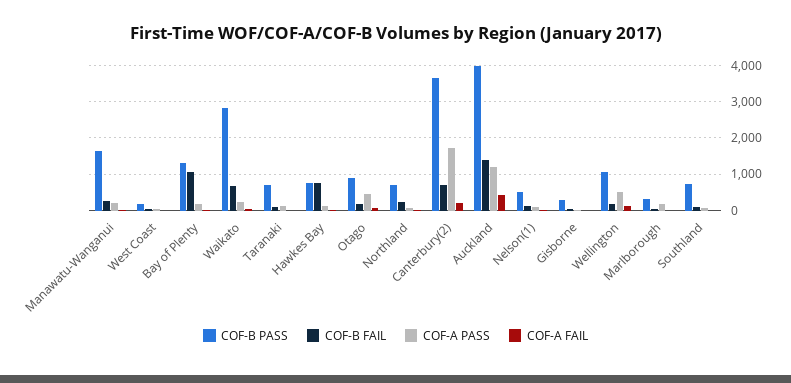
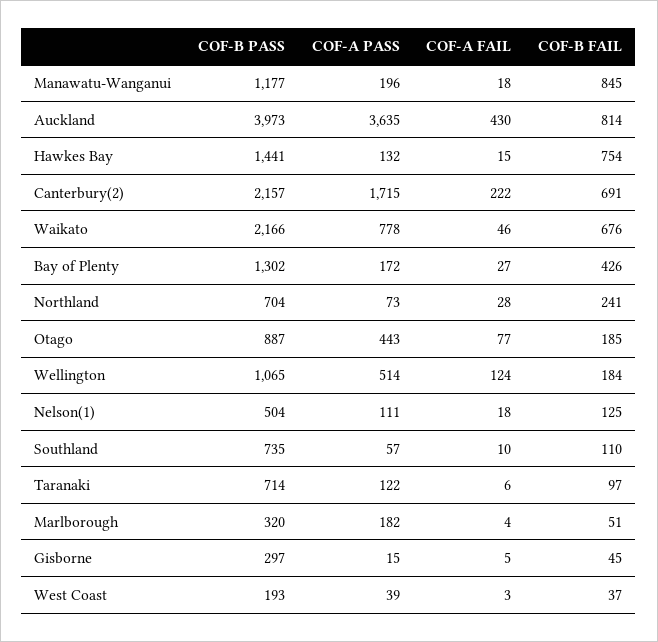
  {
    "COF-B PASS": {
-     "Manawatu-Wanganui": 1600,
+     "Manawatu-Wanganui": 1177,
      "West Coast": 193,
      "Bay of Plenty": 1302,
-     "Waikato": 2800,
+     "Waikato": 2166,
      "Taranaki": 714,
-     "Hawkes Bay": 800,
+     "Hawkes Bay": 1441,
      "Otago": 887,
      "Northland": 704,
-     "Canterbury(2)": 3600,
+     "Canterbury(2)": 2157,
      "Auckland": 3973,
      "Nelson(1)": 504,
      "Gisborne": 297,
      "Wellington": 1065,
      "Marlborough": 320,
      "Southland": 735
    },
    "COF-B FAIL": {
-     "Manawatu-Wanganui": 200,
+     "Manawatu-Wanganui": 845,
      "West Coast": 37,
-     "Bay of Plenty": 1000,
+     "Bay of Plenty": 426,
      "Waikato": 676,
      "Taranaki": 97,
      "Hawkes Bay": 754,
      "Otago": 185,
      "Northland": 241,
      "Canterbury(2)": 691,
-     "Auckland": 1400,
+     "Auckland": 814,
      "Nelson(1)": 125,
      "Gisborne": 45,
      "Wellington": 184,
      "Marlborough": 51,
      "Southland": 110
    },
    "COF-A PASS": {
      "Manawatu-Wanganui": 196,
      "West Coast": 39,
      "Bay of Plenty": 172,
-     "Waikato": 200,
+     "Waikato": 778,
      "Taranaki": 122,
      "Hawkes Bay": 132,
      "Otago": 443,
      "Northland": 73,
      "Canterbury(2)": 1715,
-     "Auckland": 1200,
+     "Auckland": 3635,
      "Nelson(1)": 111,
      "Gisborne": 15,
      "Wellington": 514,
      "Marlborough": 182,
      "Southland": 57
    },
    "COF-A FAIL": {
      "Manawatu-Wanganui": 18,
      "West Coast": 3,
      "Bay of Plenty": 27,
      "Waikato": 46,
      "Taranaki": 6,
      "Hawkes Bay": 15,
      "Otago": 77,
      "Northland": 28,
      "Canterbury(2)": 222,
      "Auckland": 430,
      "Nelson(1)": 18,
      "Gisborne": 5,
      "Wellington": 124,
      "Marlborough": 4,
      "Southland": 10
    }
  }

